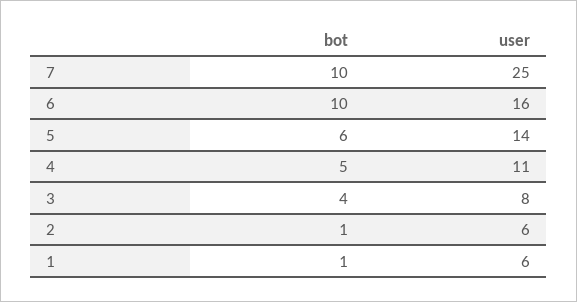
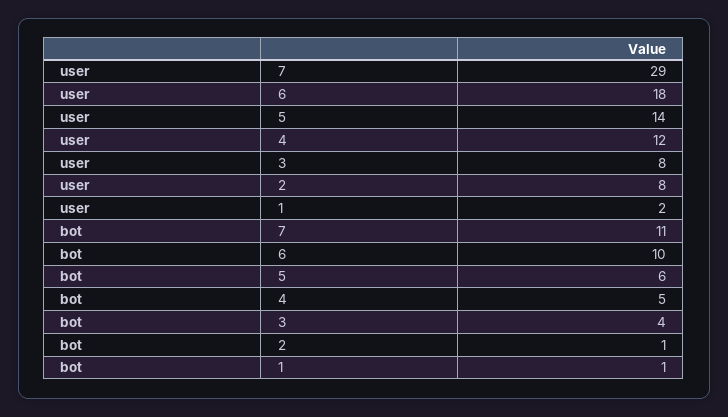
  {
    "bot": {
-     "7": 10,
+     "7": 11,
      "6": 10,
      "5": 6,
      "4": 5,
      "3": 4,
      "2": 1,
      "1": 1
    },
    "user": {
-     "7": 25,
+     "7": 29,
-     "6": 16,
+     "6": 18,
      "5": 14,
-     "4": 11,
+     "4": 12,
      "3": 8,
-     "2": 6,
+     "2": 8,
-     "1": 6
+     "1": 2
    }
  }

